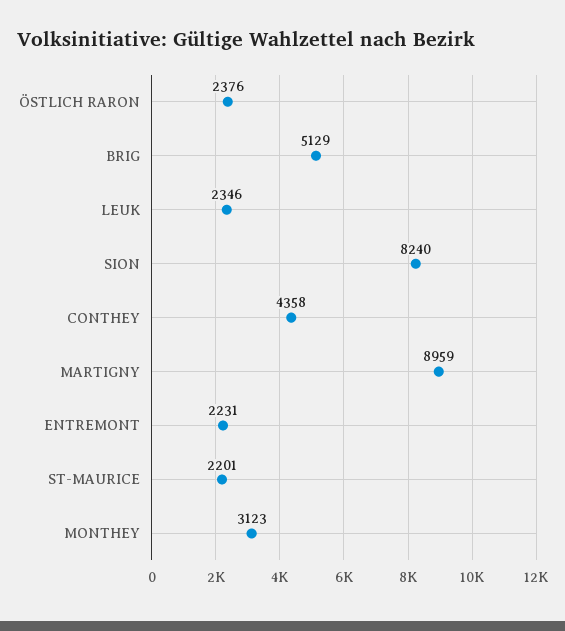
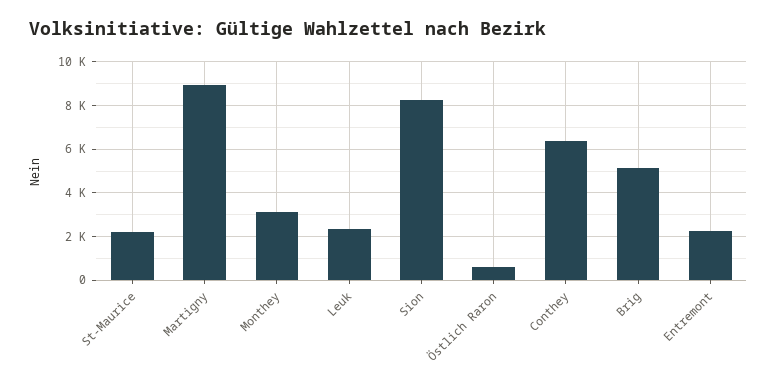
  {
-   "ÖSTLICH RARON": 2376,
+   "ÖSTLICH RARON": 500,
    "BRIG": 5129,
    "LEUK": 2346,
    "SION": 8240,
-   "CONTHEY": 4358,
+   "CONTHEY": 6500,
    "MARTIGNY": 8959,
    "ENTREMONT": 2231,
    "ST-MAURICE": 2201,
    "MONTHEY": 3123
  }

